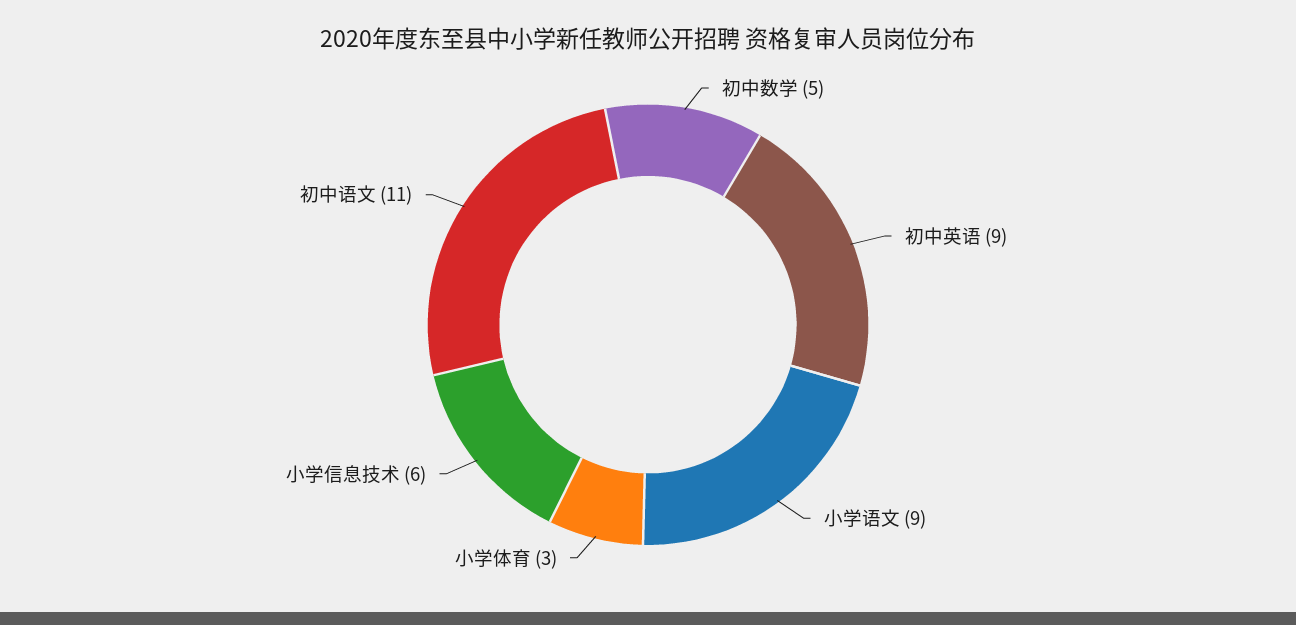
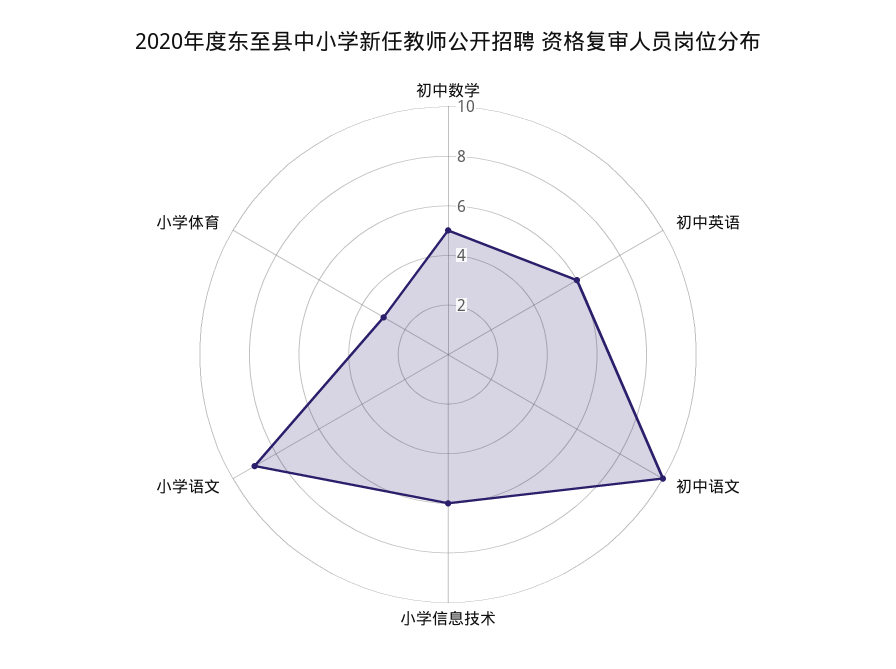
  {
    "初中数学": 5,
-   "初中英语": 9,
+   "初中英语": 6,
    "小学语文": 9,
    "小学体育": 3,
    "小学信息技术": 6,
-   "初中语文": 11
+   "初中语文": 10
  }

